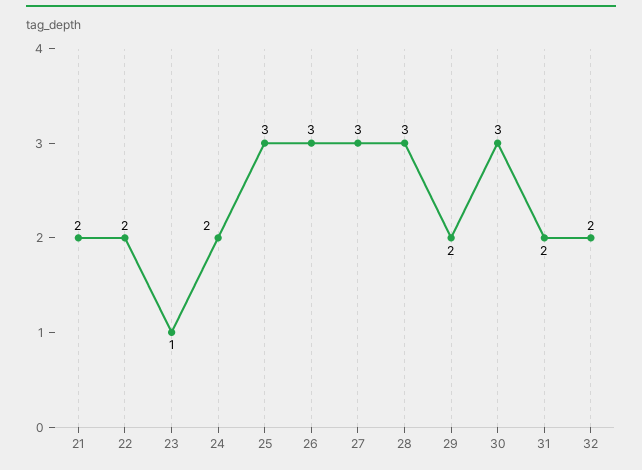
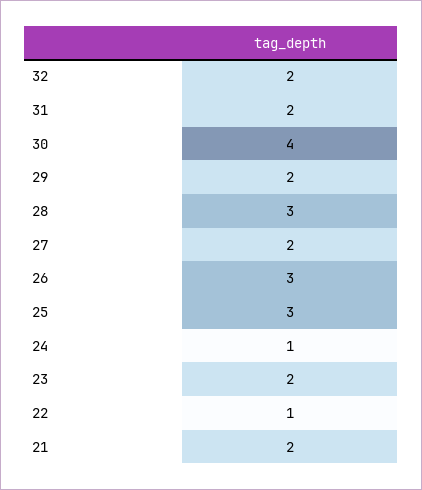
  {
    "21": 2,
-   "22": 2,
+   "22": 1,
-   "23": 1,
+   "23": 2,
-   "24": 2,
+   "24": 1,
    "25": 3,
    "26": 3,
-   "27": 3,
+   "27": 2,
    "28": 3,
    "29": 2,
-   "30": 3,
+   "30": 4,
    "31": 2,
    "32": 2
  }

